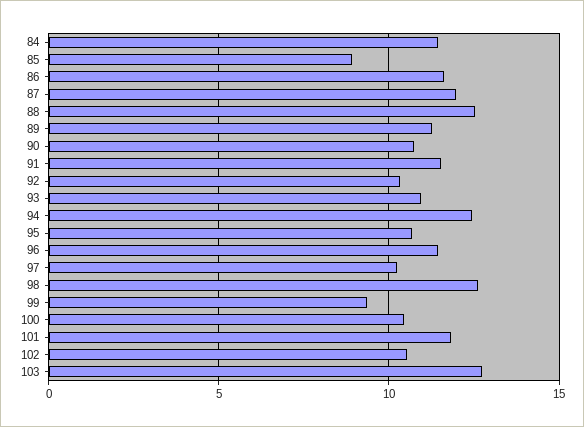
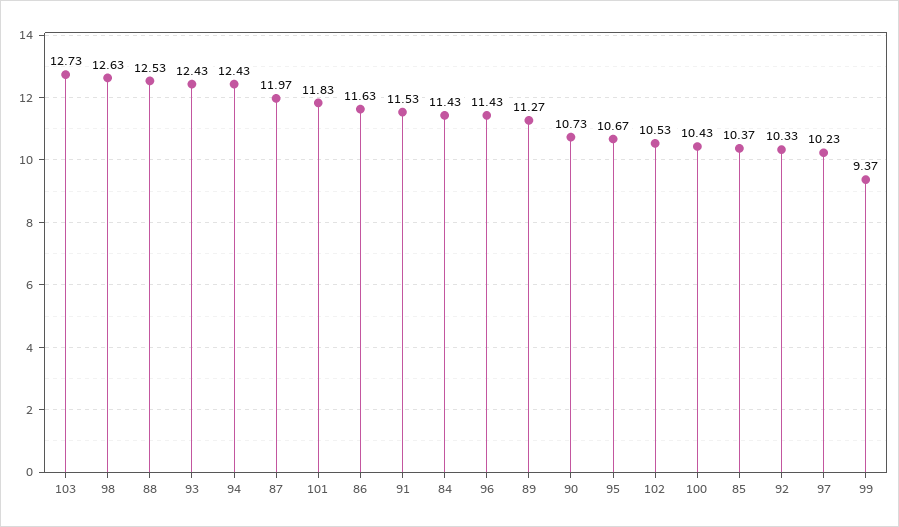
  {
    "84": 11.43,
-   "85": 9,
+   "85": 10.37,
    "86": 11.63,
    "87": 11.97,
    "88": 12.53,
    "89": 11.27,
    "90": 10.73,
    "91": 11.53,
    "92": 10.33,
-   "93": 11,
+   "93": 12.43,
    "94": 12.43,
    "95": 10.67,
    "96": 11.43,
    "97": 10.23,
    "98": 12.63,
    "99": 9.37,
    "100": 10.43,
    "101": 11.83,
    "102": 10.53,
    "103": 12.73
  }

